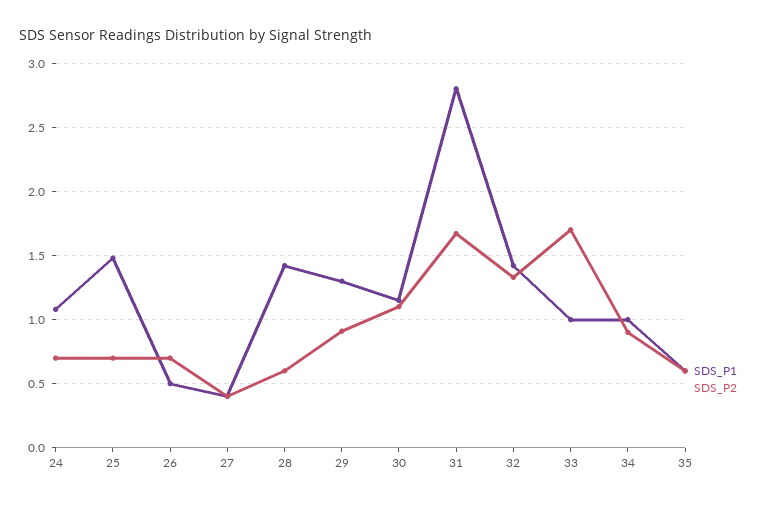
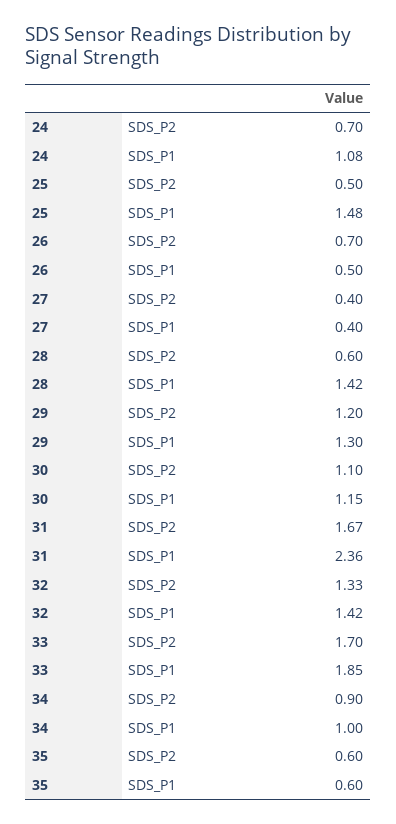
  {
    "SDS_P1": {
      "24": 1.08,
      "25": 1.48,
      "26": 0.5,
      "27": 0.4,
      "28": 1.42,
      "29": 1.3,
      "30": 1.15,
-     "31": 2.8,
+     "31": 2.36,
      "32": 1.42,
-     "33": 1,
+     "33": 1.85,
      "34": 1,
      "35": 0.6
    },
    "SDS_P2": {
      "24": 0.7,
-     "25": 0.7,
+     "25": 0.5,
      "26": 0.7,
      "27": 0.4,
      "28": 0.6,
-     "29": 0.9,
+     "29": 1.2,
      "30": 1.1,
      "31": 1.67,
      "32": 1.33,
      "33": 1.7,
      "34": 0.9,
      "35": 0.6
    }
  }

